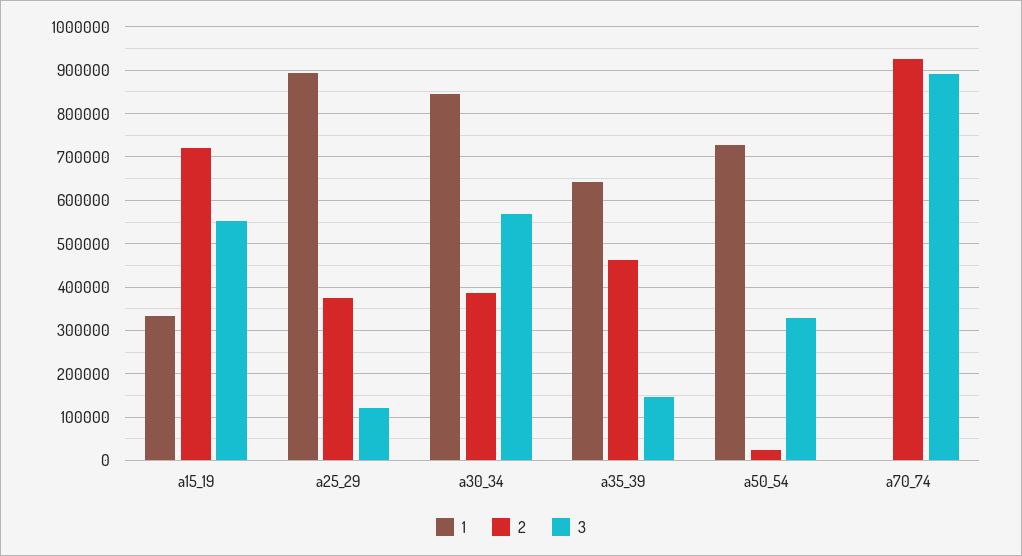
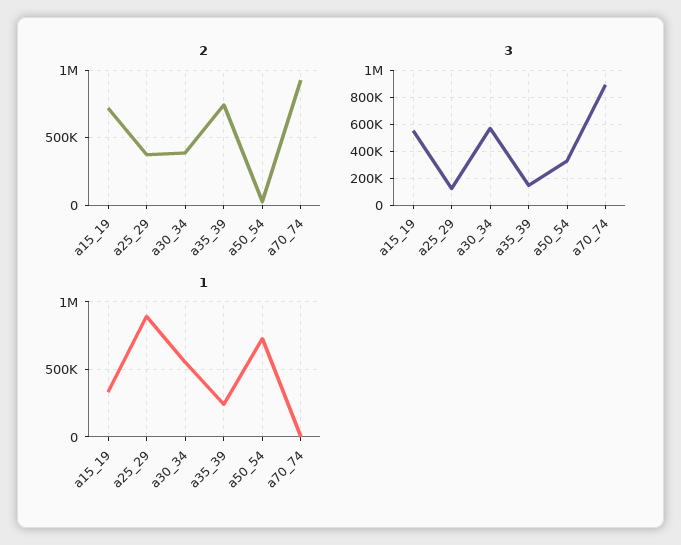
  {
    "1": {
      "a15_19": 340000,
      "a25_29": 900000,
-     "a30_34": 840000,
+     "a30_34": 550000,
-     "a35_39": 640000,
+     "a35_39": 250000,
      "a50_54": 720000,
      "a70_74": 0
    },
    "2": {
      "a15_19": 720000,
      "a25_29": 380000,
      "a30_34": 380000,
-     "a35_39": 460000,
+     "a35_39": 750000,
      "a50_54": 20000,
      "a70_74": 920000
    },
    "3": {
      "a15_19": 560000,
      "a25_29": 120000,
      "a30_34": 560000,
      "a35_39": 140000,
      "a50_54": 320000,
      "a70_74": 900000
    }
  }

